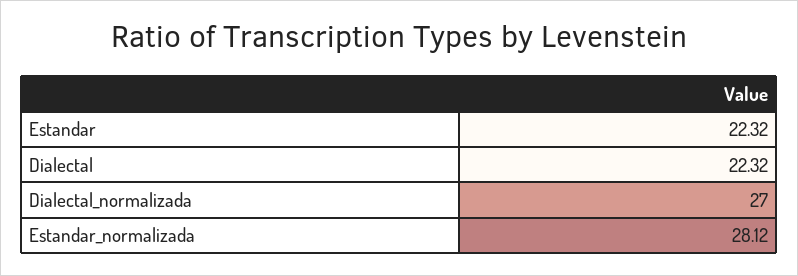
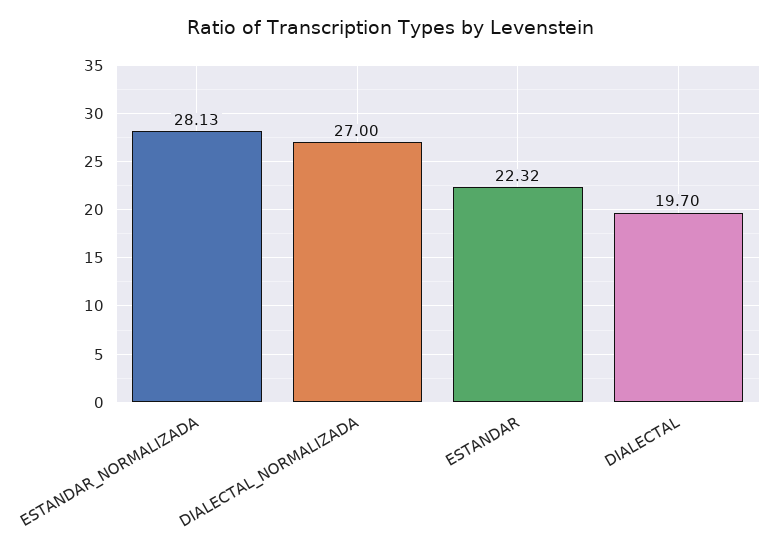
  {
    "Estandar": 22.32,
-   "Dialectal": 22.32,
+   "Dialectal": 19.7,
    "Dialectal_normalizada": 27,
-   "Estandar_normalizada": 28.12
+   "Estandar_normalizada": 28.13
  }

